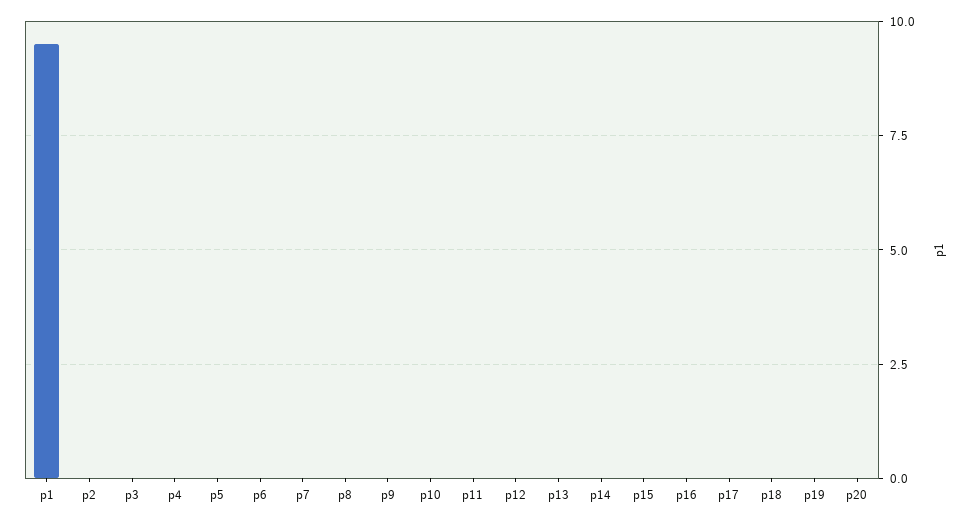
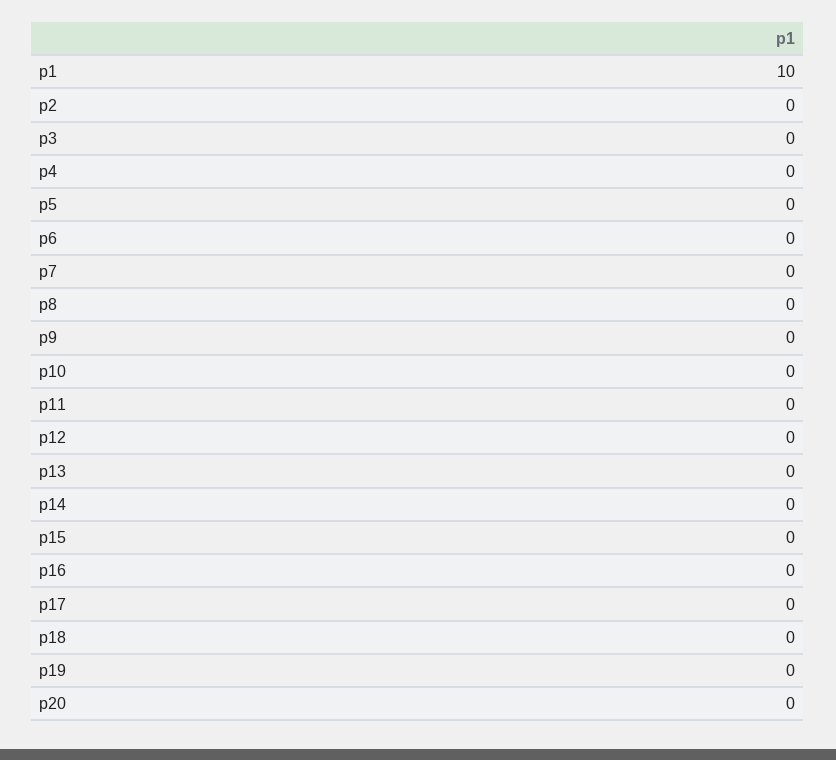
  {
-   "p1": 9.5,
+   "p1": 10,
    "p2": 0,
    "p3": 0,
    "p4": 0,
    "p5": 0,
    "p6": 0,
    "p7": 0,
    "p8": 0,
    "p9": 0,
    "p10": 0,
    "p11": 0,
    "p12": 0,
    "p13": 0,
    "p14": 0,
    "p15": 0,
    "p16": 0,
    "p17": 0,
    "p18": 0,
    "p19": 0,
    "p20": 0
  }

